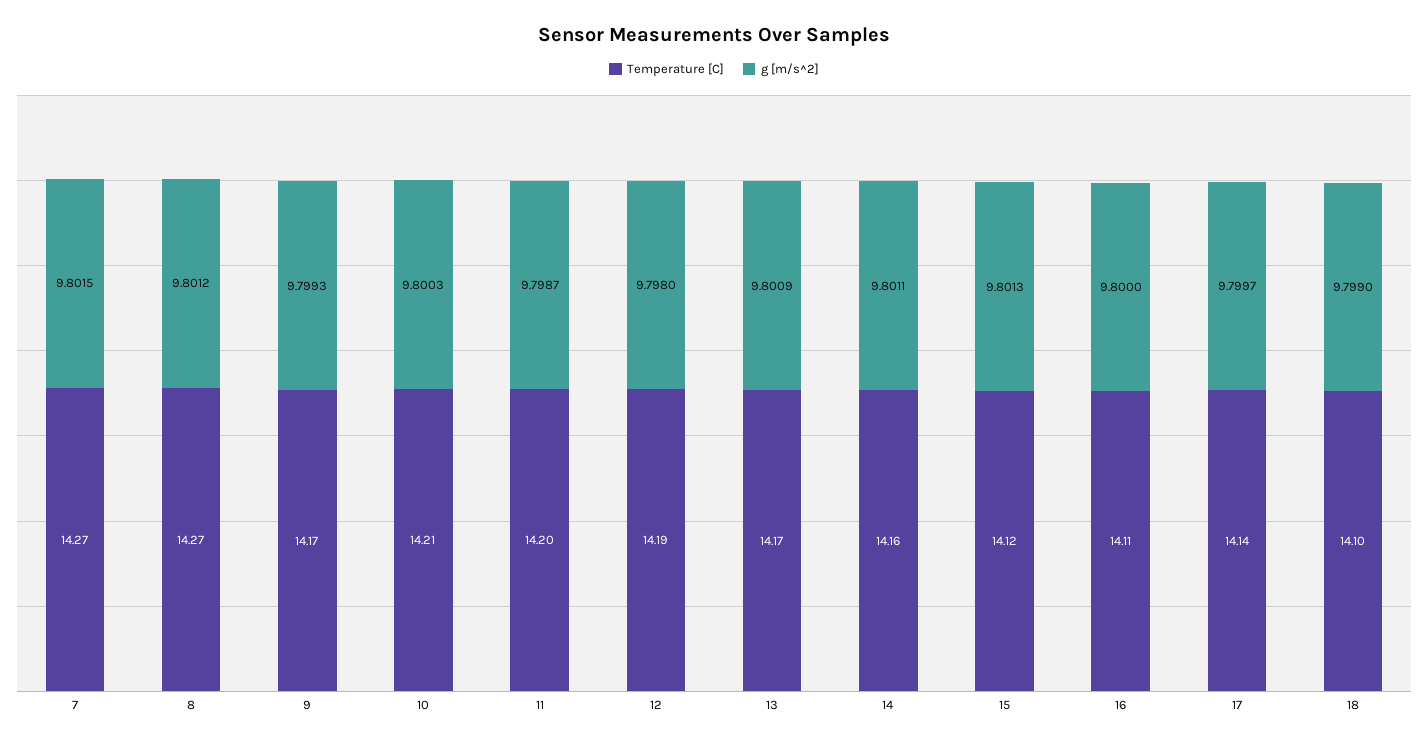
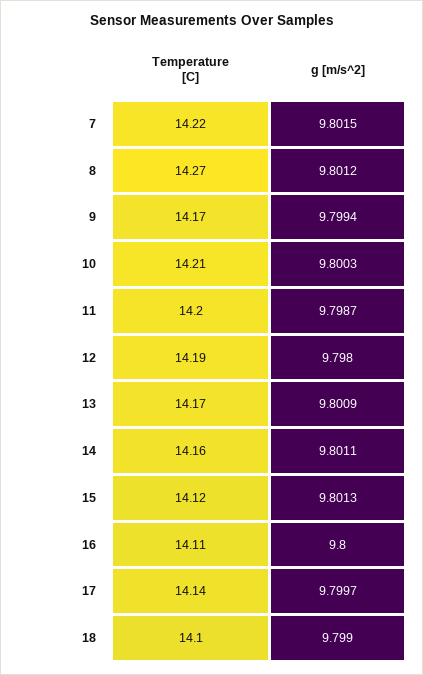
  {
    "Temperature [C]": {
-     "7": 14.27,
+     "7": 14.22,
      "8": 14.27,
      "9": 14.17,
      "10": 14.21,
      "11": 14.2,
      "12": 14.19,
      "13": 14.17,
      "14": 14.16,
      "15": 14.12,
      "16": 14.11,
      "17": 14.14,
      "18": 14.1
    },
    "g [m/s^2]": {
      "7": 9.8015,
      "8": 9.8012,
-     "9": 9.7993,
+     "9": 9.7994,
      "10": 9.8003,
      "11": 9.7987,
      "12": 9.798,
      "13": 9.8009,
      "14": 9.8011,
      "15": 9.8013,
      "16": 9.8,
      "17": 9.7997,
      "18": 9.799
    }
  }

